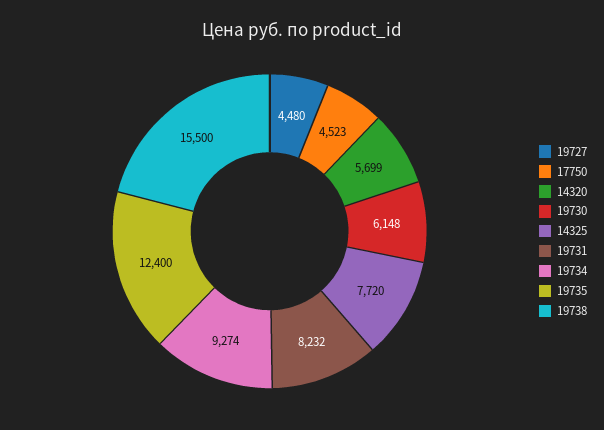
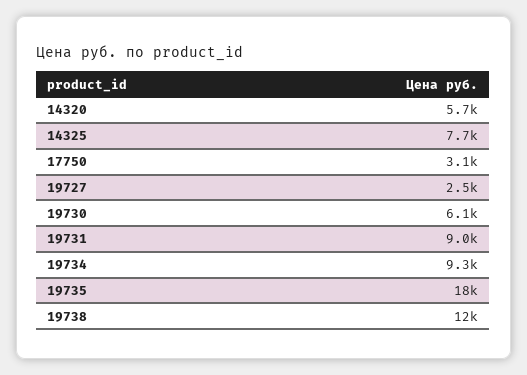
  {
-   "19727": 4480,
+   "19727": 2500,
-   "17750": 4523,
+   "17750": 3100,
    "14320": 5699,
    "19730": 6148,
    "14325": 7720,
-   "19731": 8232,
+   "19731": 9000,
    "19734": 9274,
-   "19735": 12400,
+   "19735": 18000,
-   "19738": 15500
+   "19738": 12000
  }

